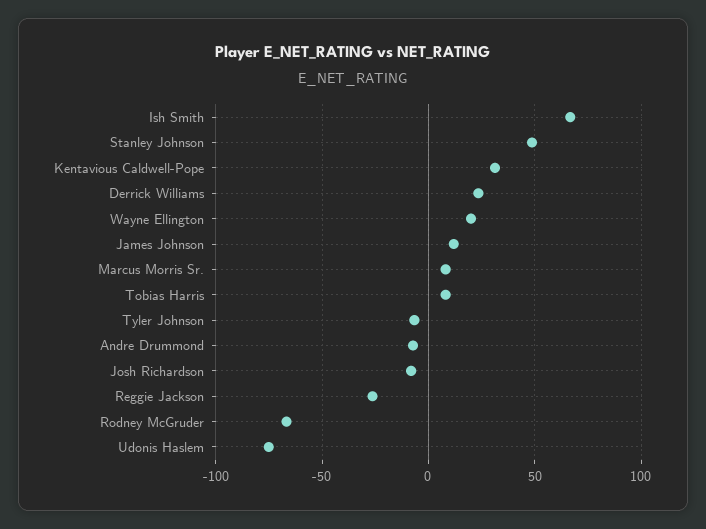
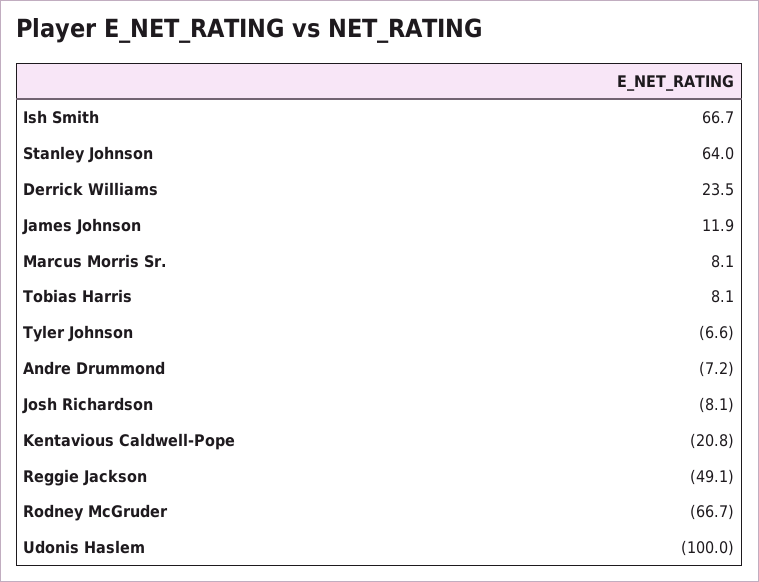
  {
    "Ish Smith": 66.7,
-   "Stanley Johnson": 50,
+   "Stanley Johnson": 64,
-   "Kentavious Caldwell-Pope": 30,
+   "Kentavious Caldwell-Pope": -20.8,
    "Derrick Williams": 23.5,
-   "Wayne Ellington": 20,
    "James Johnson": 11.9,
    "Marcus Morris Sr.": 8.1,
    "Tobias Harris": 8.1,
    "Tyler Johnson": -6.6,
    "Andre Drummond": -7.2,
    "Josh Richardson": -8.1,
-   "Reggie Jackson": -25,
+   "Reggie Jackson": -49.1,
    "Rodney McGruder": -66.7,
-   "Udonis Haslem": -75
+   "Udonis Haslem": -100
  }

